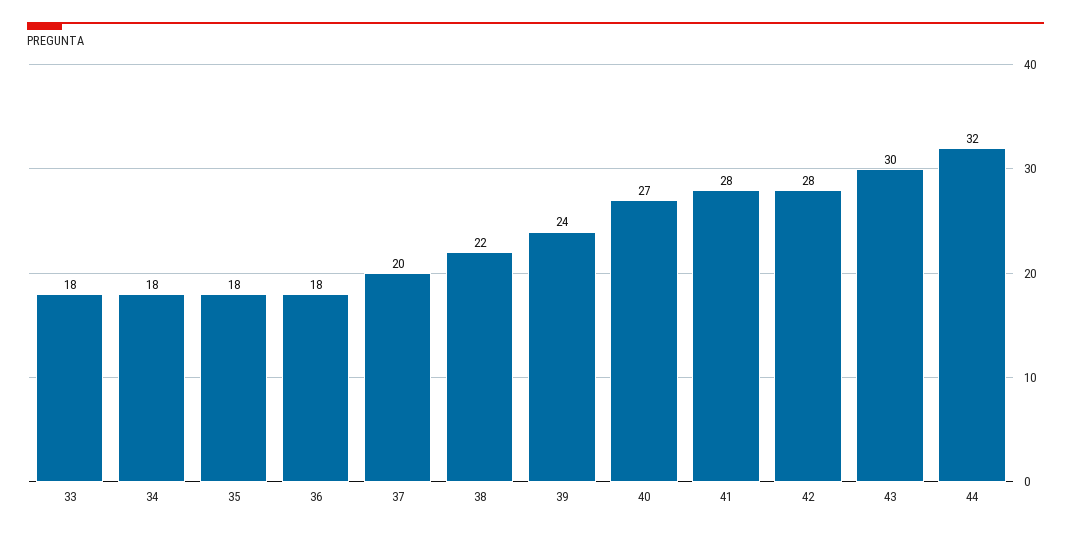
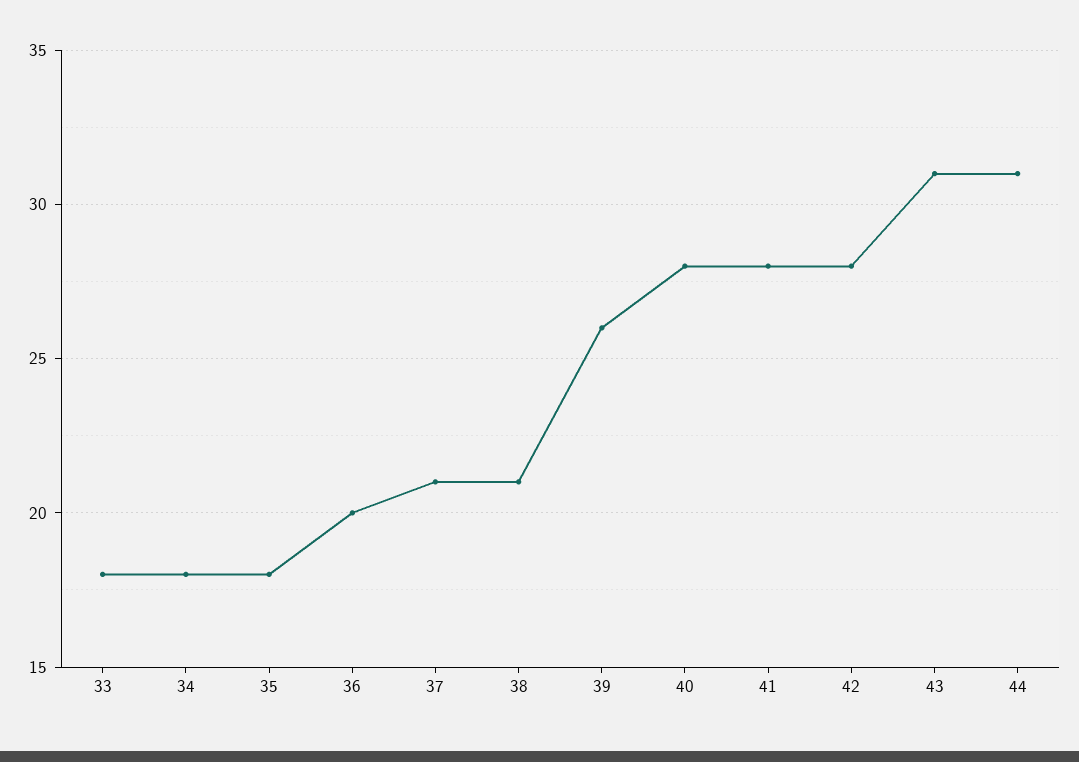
  {
    "33": 18,
    "34": 18,
    "35": 18,
-   "36": 18,
+   "36": 20,
-   "37": 20,
+   "37": 21,
-   "38": 22,
+   "38": 21,
-   "39": 24,
+   "39": 26,
-   "40": 27,
+   "40": 28,
    "41": 28,
    "42": 28,
-   "43": 30,
+   "43": 31,
-   "44": 32
+   "44": 31
  }

